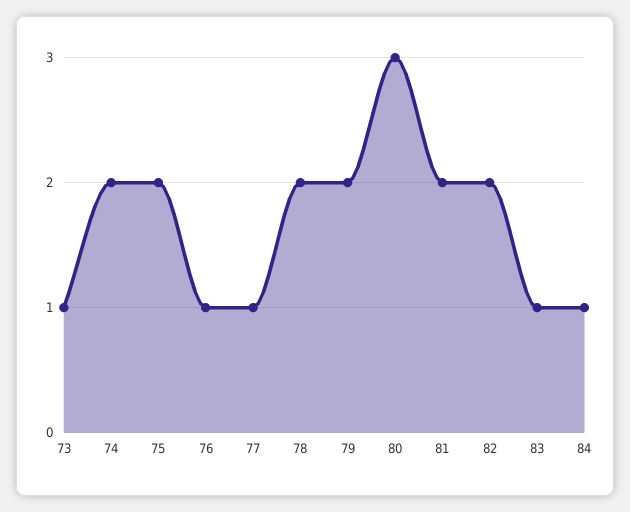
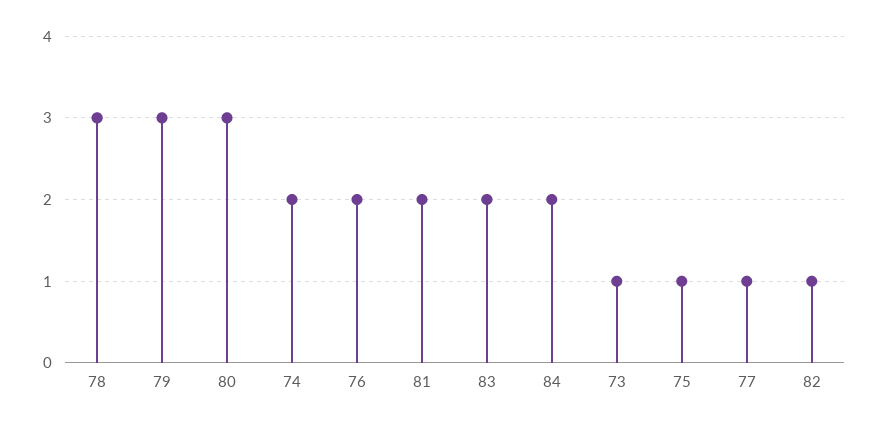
  {
    "73": 1,
    "74": 2,
-   "75": 2,
+   "75": 1,
-   "76": 1,
+   "76": 2,
    "77": 1,
-   "78": 2,
+   "78": 3,
-   "79": 2,
+   "79": 3,
    "80": 3,
    "81": 2,
-   "82": 2,
+   "82": 1,
-   "83": 1,
+   "83": 2,
-   "84": 1
+   "84": 2
  }

